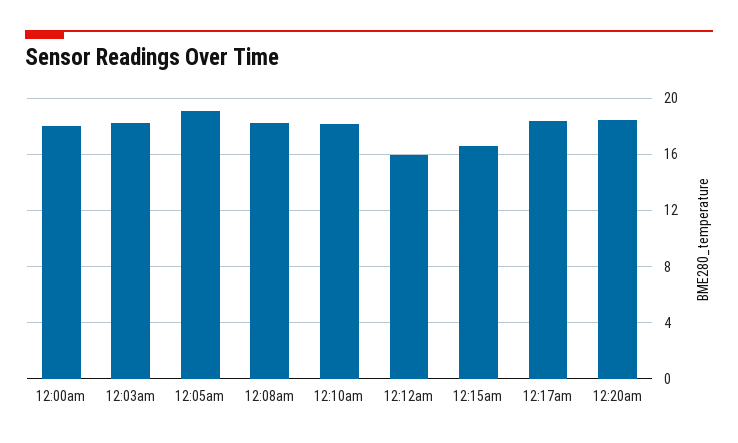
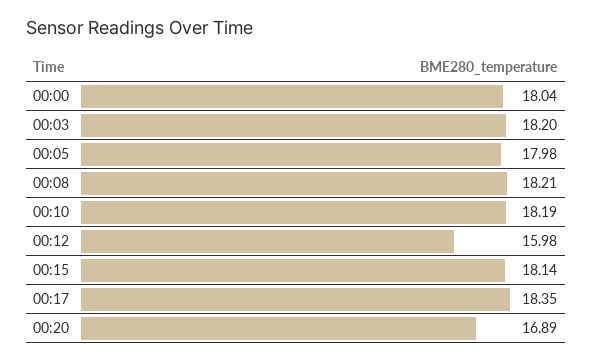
  {
    "12:00am": 18.04,
    "12:03am": 18.2,
-   "12:05am": 19,
+   "12:05am": 17.98,
    "12:08am": 18.21,
    "12:10am": 18.19,
    "12:12am": 15.98,
-   "12:15am": 16.5,
+   "12:15am": 18.14,
    "12:17am": 18.35,
-   "12:20am": 18.5
+   "12:20am": 16.89
  }

